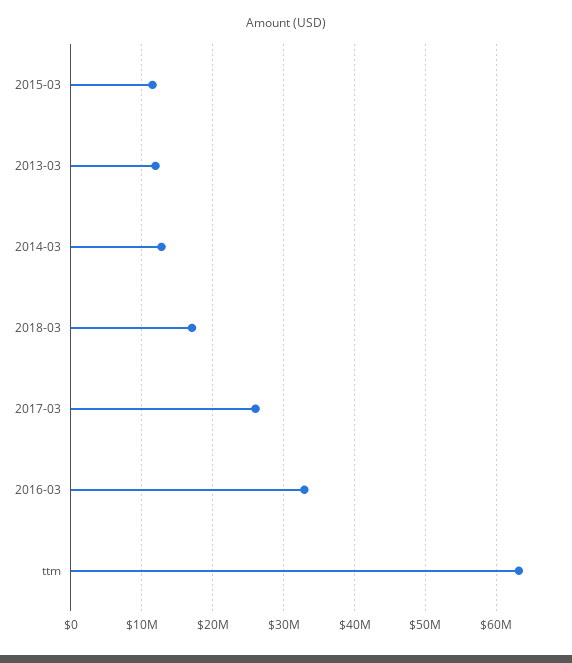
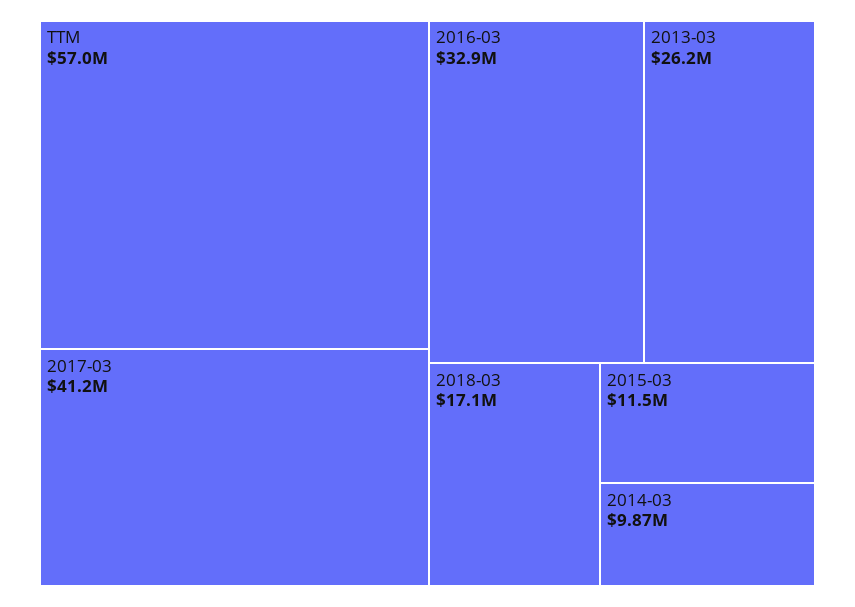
  {
    "2015-03": 11500000,
-   "2013-03": 12000000,
+   "2013-03": 26200000,
-   "2014-03": 13000000,
+   "2014-03": 9870000,
    "2018-03": 17100000,
-   "2017-03": 26000000,
+   "2017-03": 41200000,
    "2016-03": 32900000,
-   "ttm": 63000000
+   "ttm": 57000000
  }

